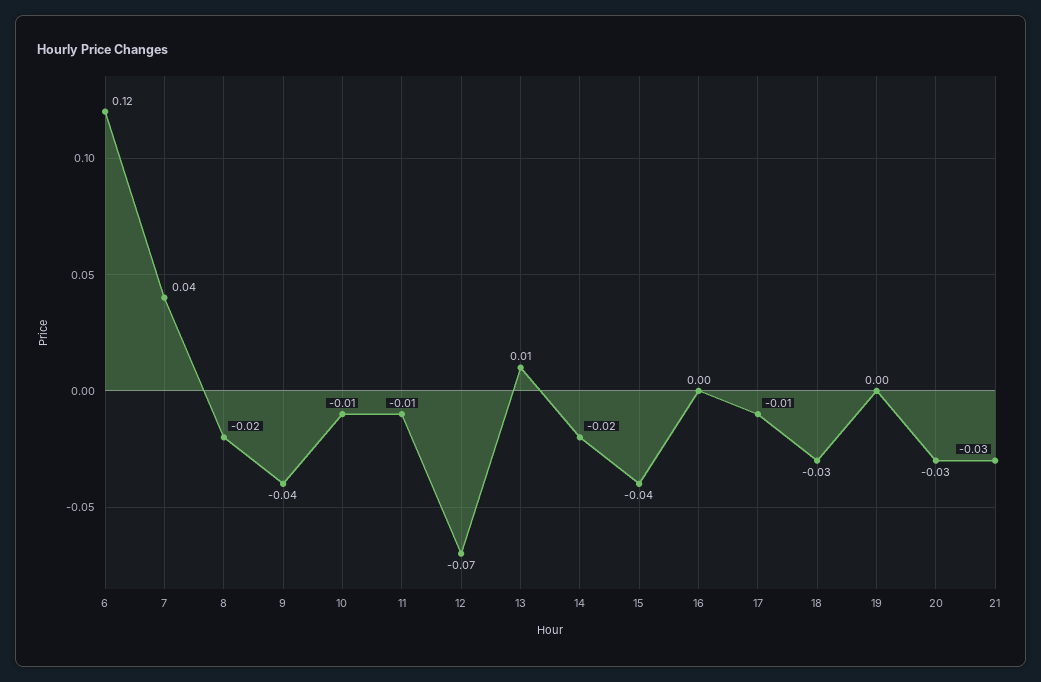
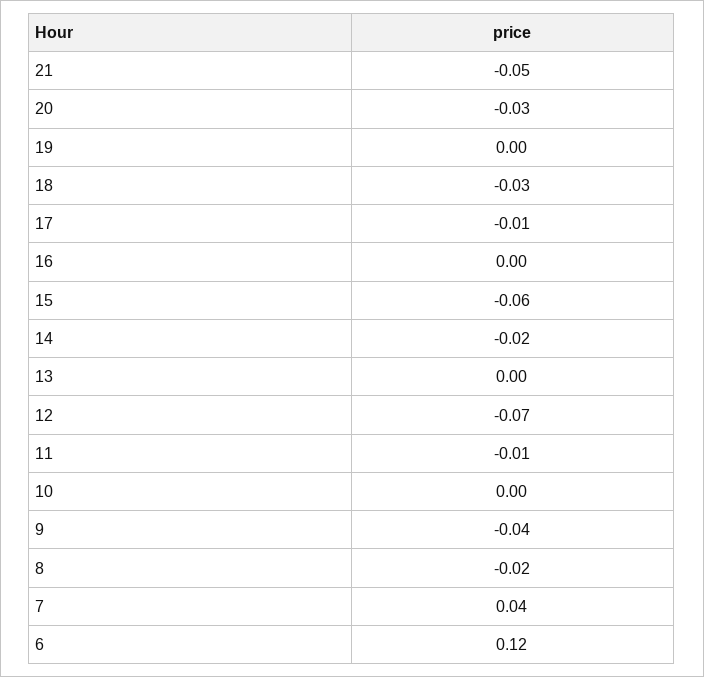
  {
    "6": 0.12,
    "7": 0.04,
    "8": -0.02,
    "9": -0.04,
-   "10": -0.01,
+   "10": 0,
    "11": -0.01,
    "12": -0.07,
-   "13": 0.01,
+   "13": 0,
    "14": -0.02,
-   "15": -0.04,
+   "15": -0.06,
    "16": 0,
    "17": -0.01,
    "18": -0.03,
    "19": 0,
    "20": -0.03,
-   "21": -0.03
+   "21": -0.05
  }

